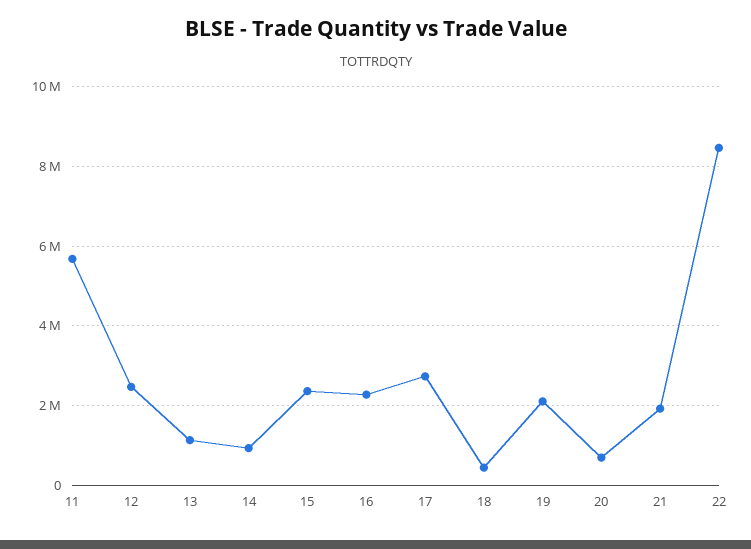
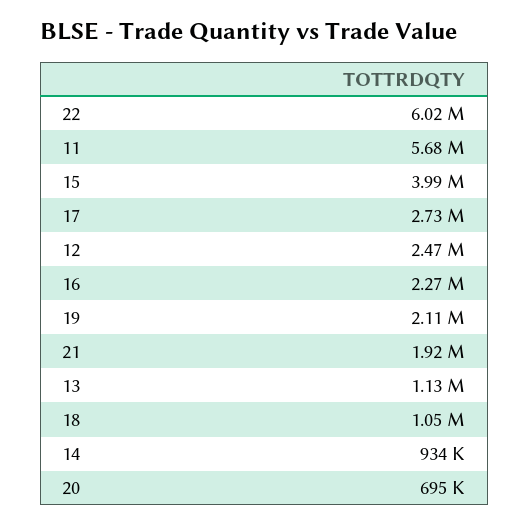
  {
    "11": 5680000,
    "12": 2470000,
    "13": 1130000,
    "14": 934000,
-   "15": 2400000,
+   "15": 3990000,
    "16": 2270000,
    "17": 2730000,
-   "18": 400000,
+   "18": 1050000,
    "19": 2110000,
    "20": 695000,
    "21": 1920000,
-   "22": 8400000
+   "22": 6020000
  }

